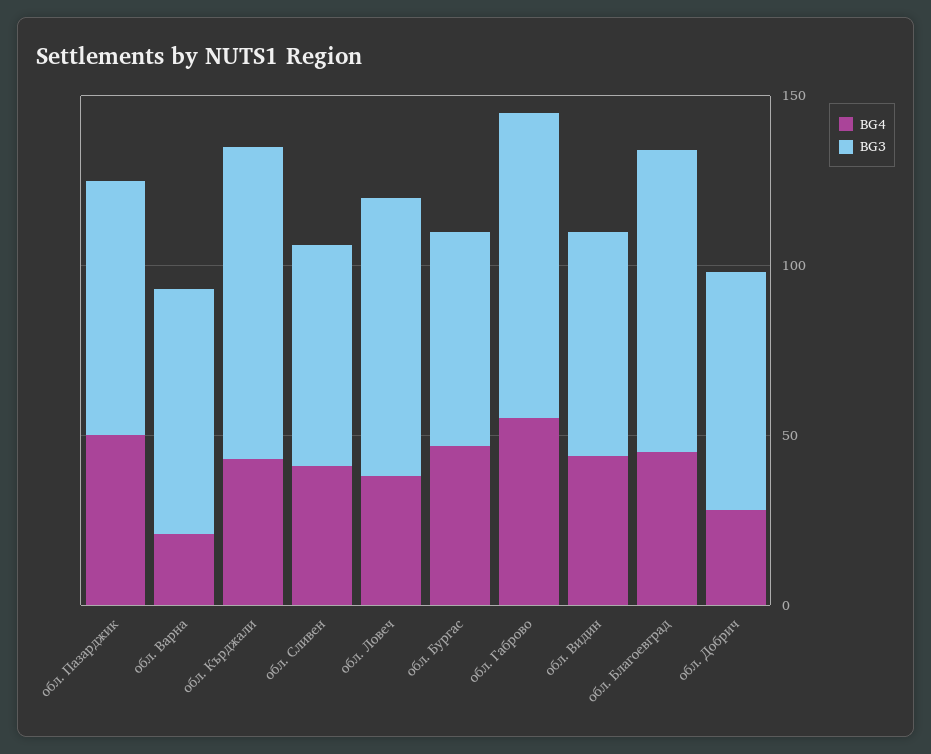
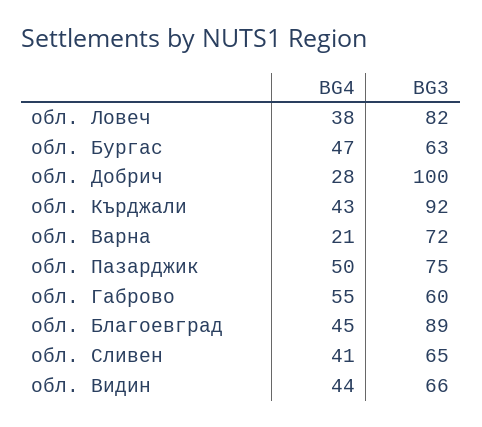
  {
    "BG4": {
      "обл. Пазарджик": 50,
      "обл. Варна": 21,
      "обл. Кърджали": 43,
      "обл. Сливен": 41,
      "обл. Ловеч": 38,
      "обл. Бургас": 47,
      "обл. Габрово": 55,
      "обл. Видин": 44,
      "обл. Благоевград": 45,
      "обл. Добрич": 28
    },
    "BG3": {
      "обл. Пазарджик": 75,
      "обл. Варна": 72,
      "обл. Кърджали": 92,
      "обл. Сливен": 65,
      "обл. Ловеч": 82,
      "обл. Бургас": 63,
-     "обл. Габрово": 90,
+     "обл. Габрово": 60,
      "обл. Видин": 66,
      "обл. Благоевград": 89,
-     "обл. Добрич": 70
+     "обл. Добрич": 100
    }
  }

